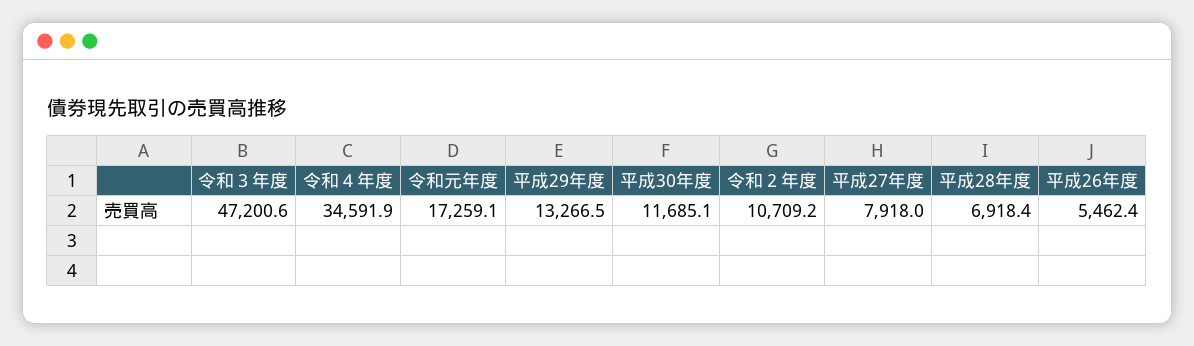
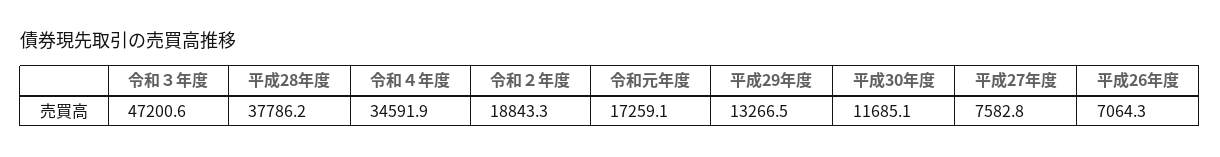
  {
    "令和３年度": 47200.6,
    "令和４年度": 34591.9,
    "令和元年度": 17259.1,
    "平成29年度": 13266.5,
    "平成30年度": 11685.1,
-   "令和２年度": 10709.2,
+   "令和２年度": 18843.3,
-   "平成27年度": 7918,
+   "平成27年度": 7582.8,
-   "平成28年度": 6918.4,
+   "平成28年度": 37786.2,
-   "平成26年度": 5462.4
+   "平成26年度": 7064.3
  }

